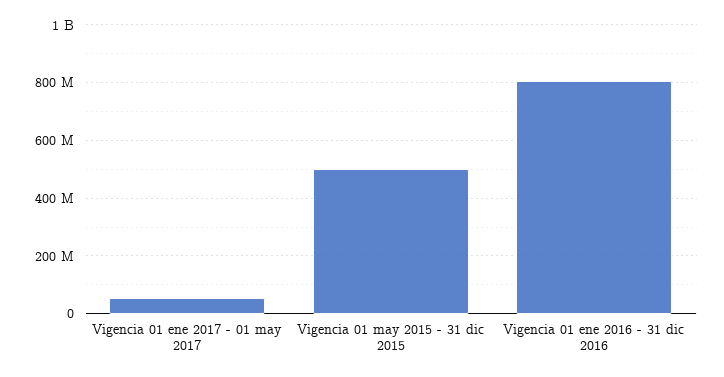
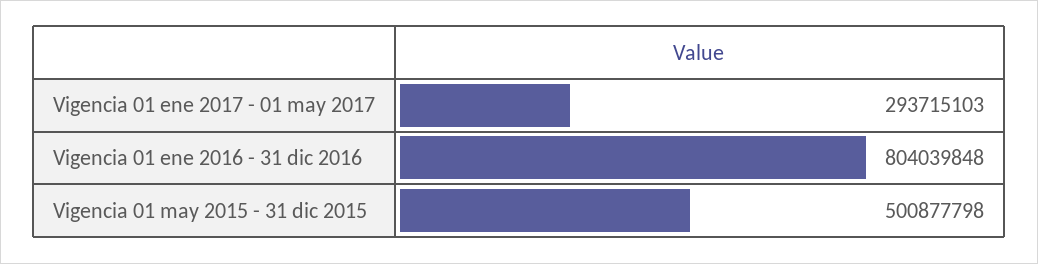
  {
-   "Vigencia 01 ene 2017 - 01 may 2017": 50000000,
+   "Vigencia 01 ene 2017 - 01 may 2017": 293715103,
    "Vigencia 01 may 2015 - 31 dic 2015": 500877798,
    "Vigencia 01 ene 2016 - 31 dic 2016": 804039848
  }

